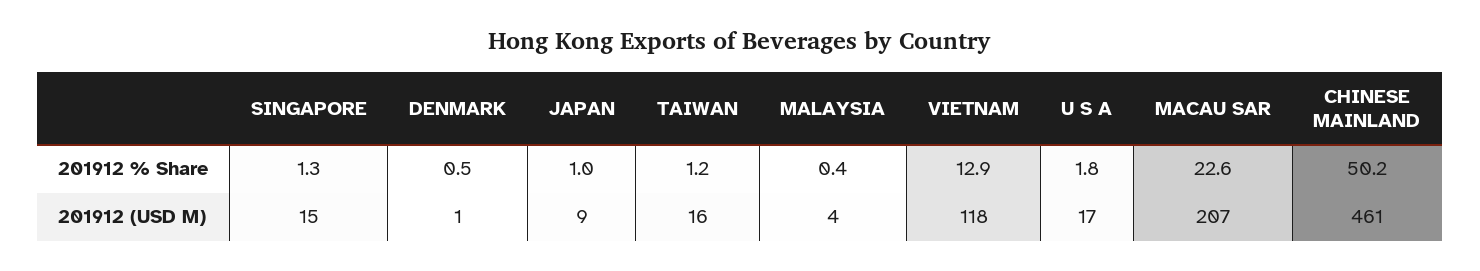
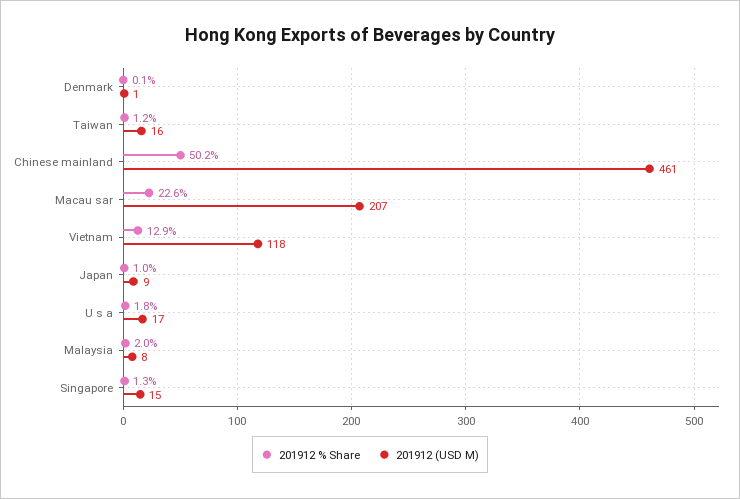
  {
    "201912 % Share": {
      "SINGAPORE": 1.3,
-     "DENMARK": 0.5,
+     "DENMARK": 0.1,
      "JAPAN": 1,
      "TAIWAN": 1.2,
-     "MALAYSIA": 0.4,
+     "MALAYSIA": 2,
      "VIETNAM": 12.9,
      "U S A": 1.8,
      "MACAU SAR": 22.6,
      "CHINESE MAINLAND": 50.2
    },
    "201912 (USD M)": {
      "SINGAPORE": 15,
      "DENMARK": 1,
      "JAPAN": 9,
      "TAIWAN": 16,
-     "MALAYSIA": 4,
+     "MALAYSIA": 8,
      "VIETNAM": 118,
      "U S A": 17,
      "MACAU SAR": 207,
      "CHINESE MAINLAND": 461
    }
  }

